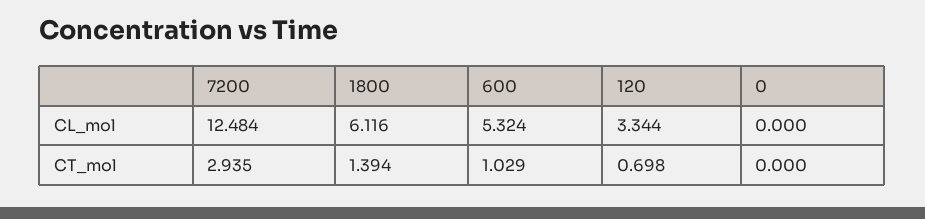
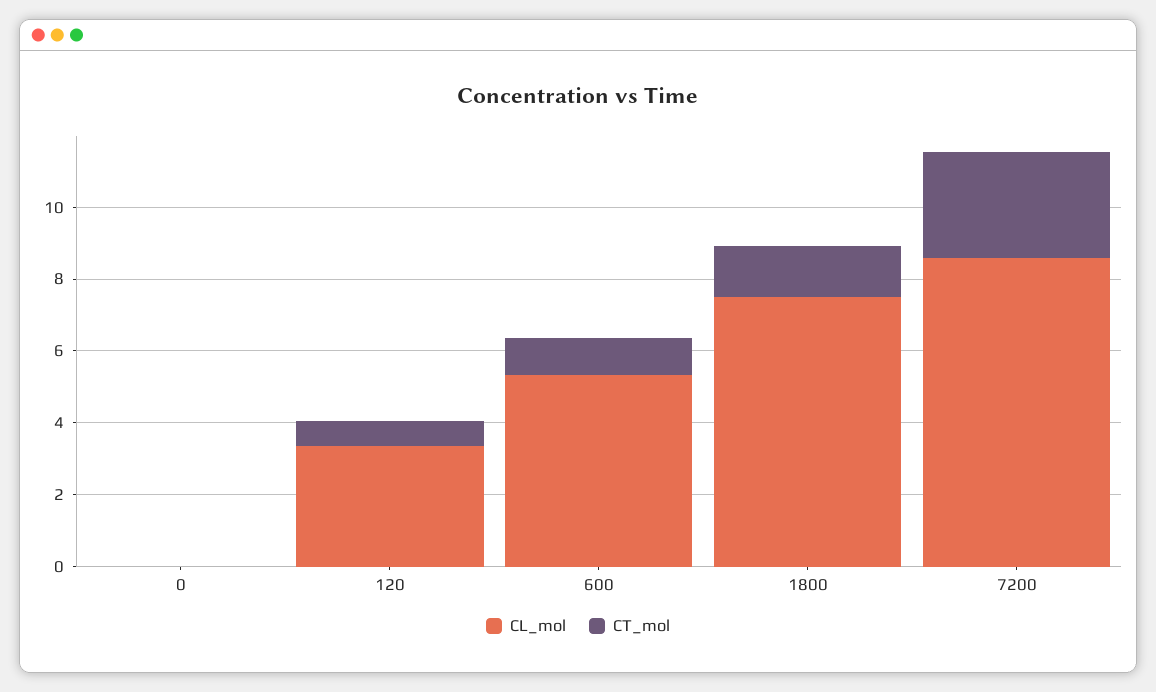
  {
    "CL_mol": {
-     "7200": 12.484,
+     "7200": 8.5,
-     "1800": 6.116,
+     "1800": 7.5,
      "600": 5.324,
      "120": 3.344,
      "0": 0
    },
    "CT_mol": {
      "7200": 2.935,
      "1800": 1.394,
      "600": 1.029,
      "120": 0.698,
      "0": 0
    }
  }

